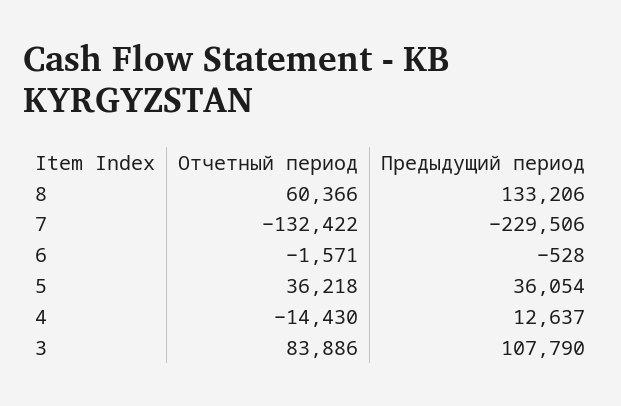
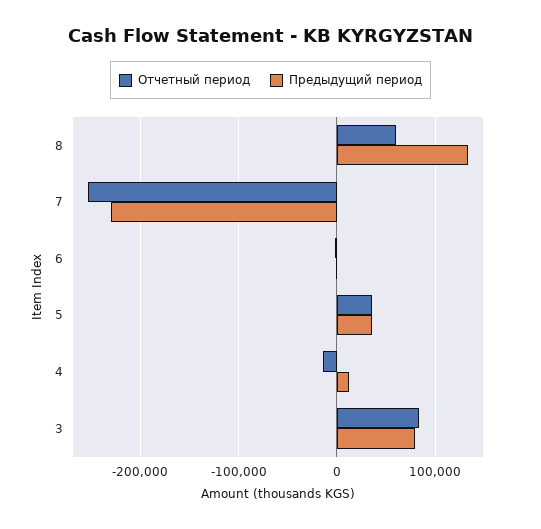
  {
    "Отчетный период": {
      "8": 60366,
-     "7": -132422,
+     "7": -250000,
      "6": -1571,
      "5": 36218,
      "4": -14430,
      "3": 83886
    },
    "Предыдущий период": {
      "8": 133206,
      "7": -229506,
      "6": -528,
      "5": 36054,
      "4": 12637,
-     "3": 107790
+     "3": 80000
    }
  }

